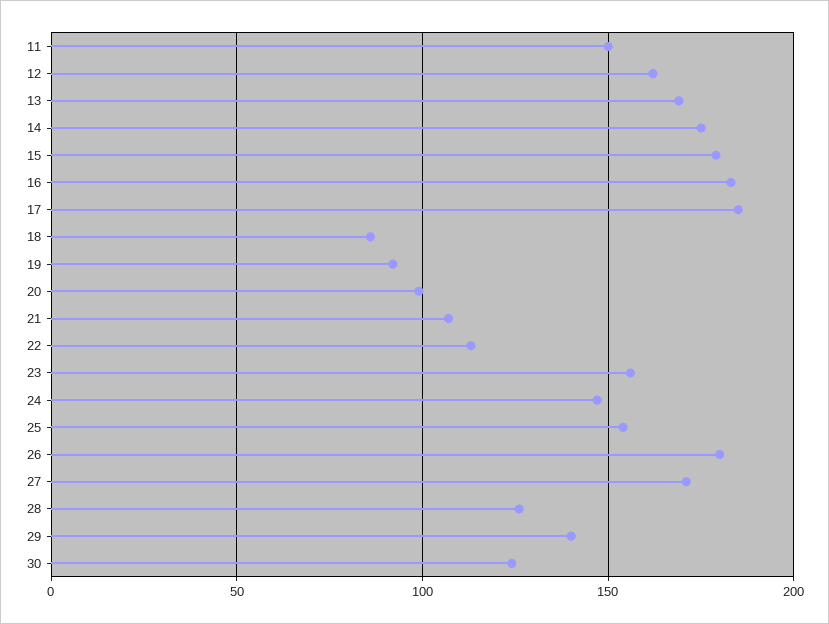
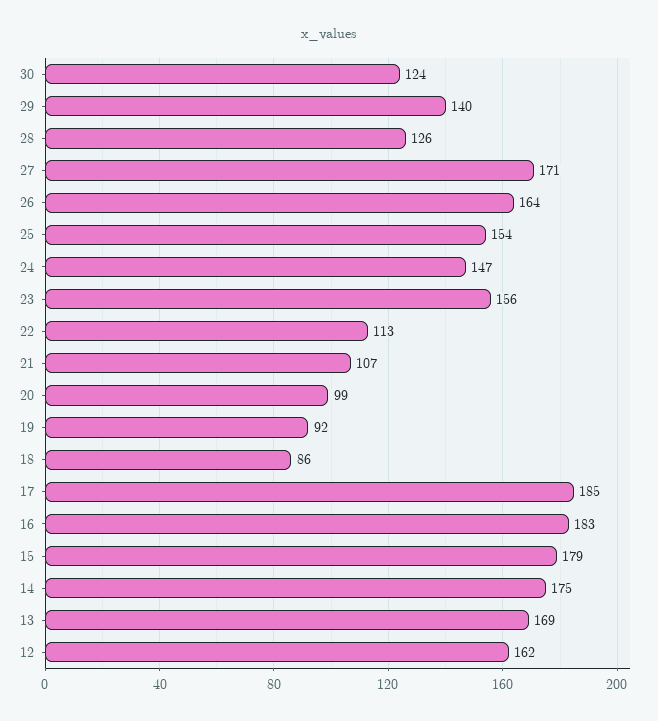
  {
-   "11": 150,
    "12": 162,
    "13": 169,
    "14": 175,
    "15": 179,
    "16": 183,
    "17": 185,
    "18": 86,
    "19": 92,
    "20": 99,
    "21": 107,
    "22": 113,
    "23": 156,
    "24": 147,
    "25": 154,
-   "26": 180,
+   "26": 164,
    "27": 171,
    "28": 126,
    "29": 140,
    "30": 124
  }

